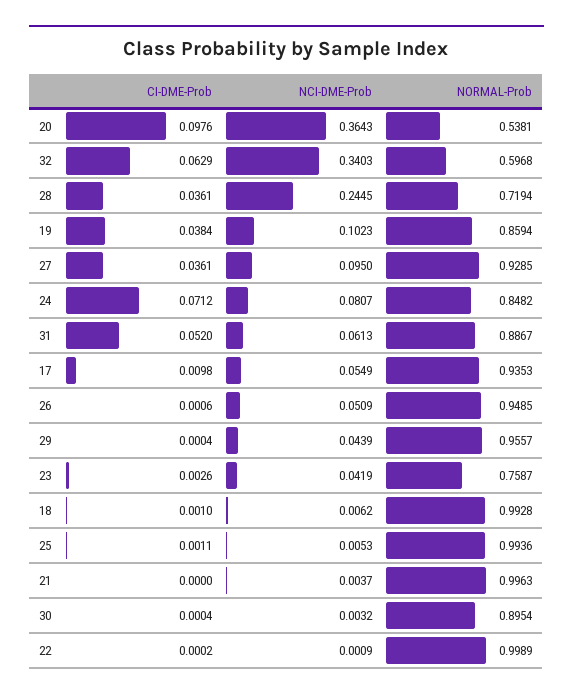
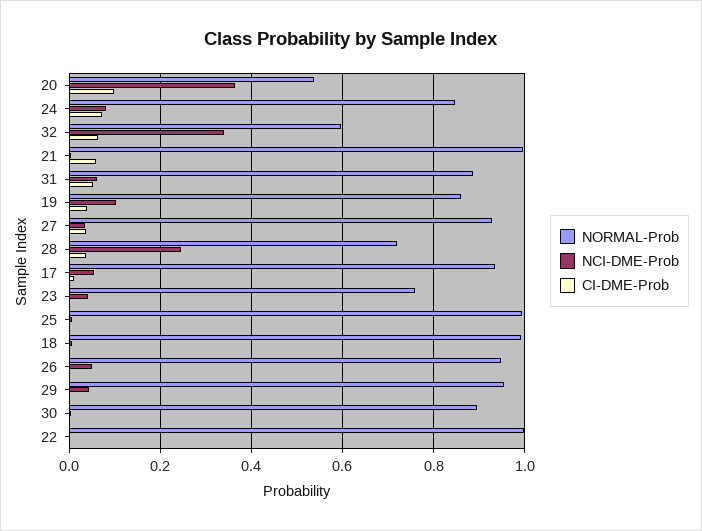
  {
    "CI-DME-Prob": {
      "20": 0.0976,
      "32": 0.0629,
      "28": 0.0361,
      "19": 0.0384,
      "27": 0.0361,
      "24": 0.0712,
      "31": 0.052,
      "17": 0.0098,
      "26": 0.0006,
      "29": 0.0004,
      "23": 0.0026,
      "18": 0.001,
      "25": 0.0011,
-     "21": 0,
+     "21": 0.06,
      "30": 0.0004,
      "22": 0.0002
    },
    "NCI-DME-Prob": {
      "20": 0.3643,
      "32": 0.3403,
      "28": 0.2445,
      "19": 0.1023,
-     "27": 0.095,
+     "27": 0.04,
      "24": 0.0807,
      "31": 0.0613,
      "17": 0.0549,
      "26": 0.0509,
      "29": 0.0439,
      "23": 0.0419,
      "18": 0.0062,
      "25": 0.0053,
      "21": 0.0037,
      "30": 0.0032,
      "22": 0.0009
    },
    "NORMAL-Prob": {
      "20": 0.5381,
      "32": 0.5968,
      "28": 0.7194,
      "19": 0.8594,
      "27": 0.9285,
      "24": 0.8482,
      "31": 0.8867,
      "17": 0.9353,
      "26": 0.9485,
      "29": 0.9557,
      "23": 0.7587,
      "18": 0.9928,
      "25": 0.9936,
      "21": 0.9963,
      "30": 0.8954,
      "22": 0.9989
    }
  }

